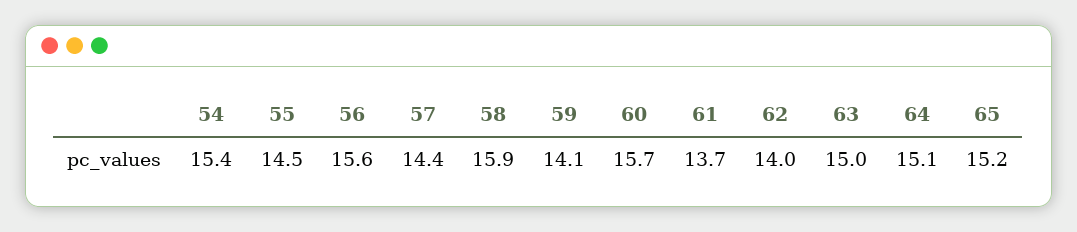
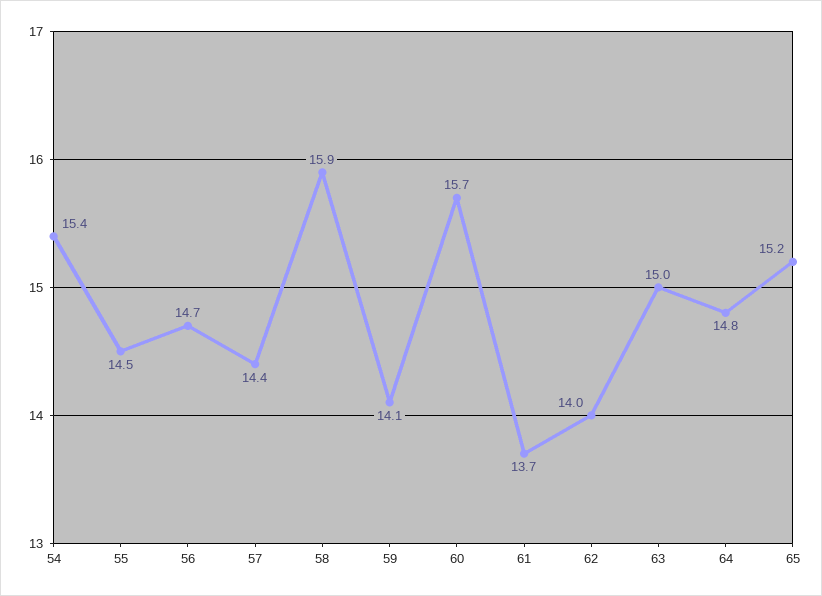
  {
    "54": 15.4,
    "55": 14.5,
-   "56": 15.6,
+   "56": 14.7,
    "57": 14.4,
    "58": 15.9,
    "59": 14.1,
    "60": 15.7,
    "61": 13.7,
    "62": 14,
    "63": 15,
-   "64": 15.1,
+   "64": 14.8,
    "65": 15.2
  }

